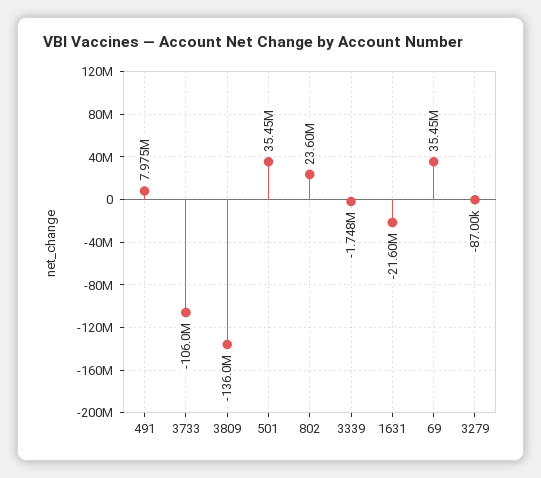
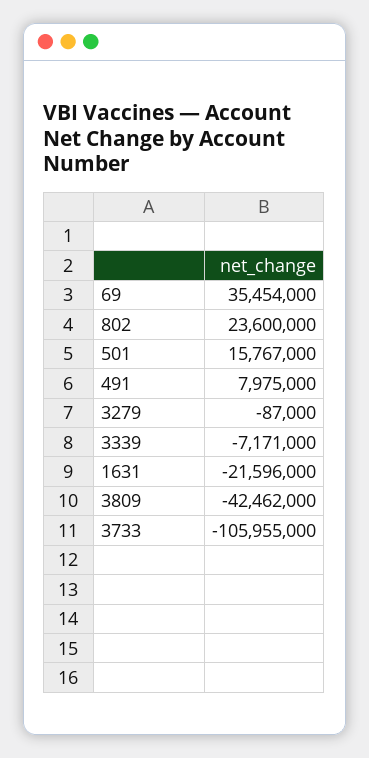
  {
    "491": 7975000,
    "3733": -105955000,
-   "3809": -136000000,
+   "3809": -42462000,
-   "501": 35450000,
+   "501": 15767000,
    "802": 23600000,
-   "3339": -1748000,
+   "3339": -7171000,
    "1631": -21596000,
    "69": 35454000,
    "3279": -87000
  }

